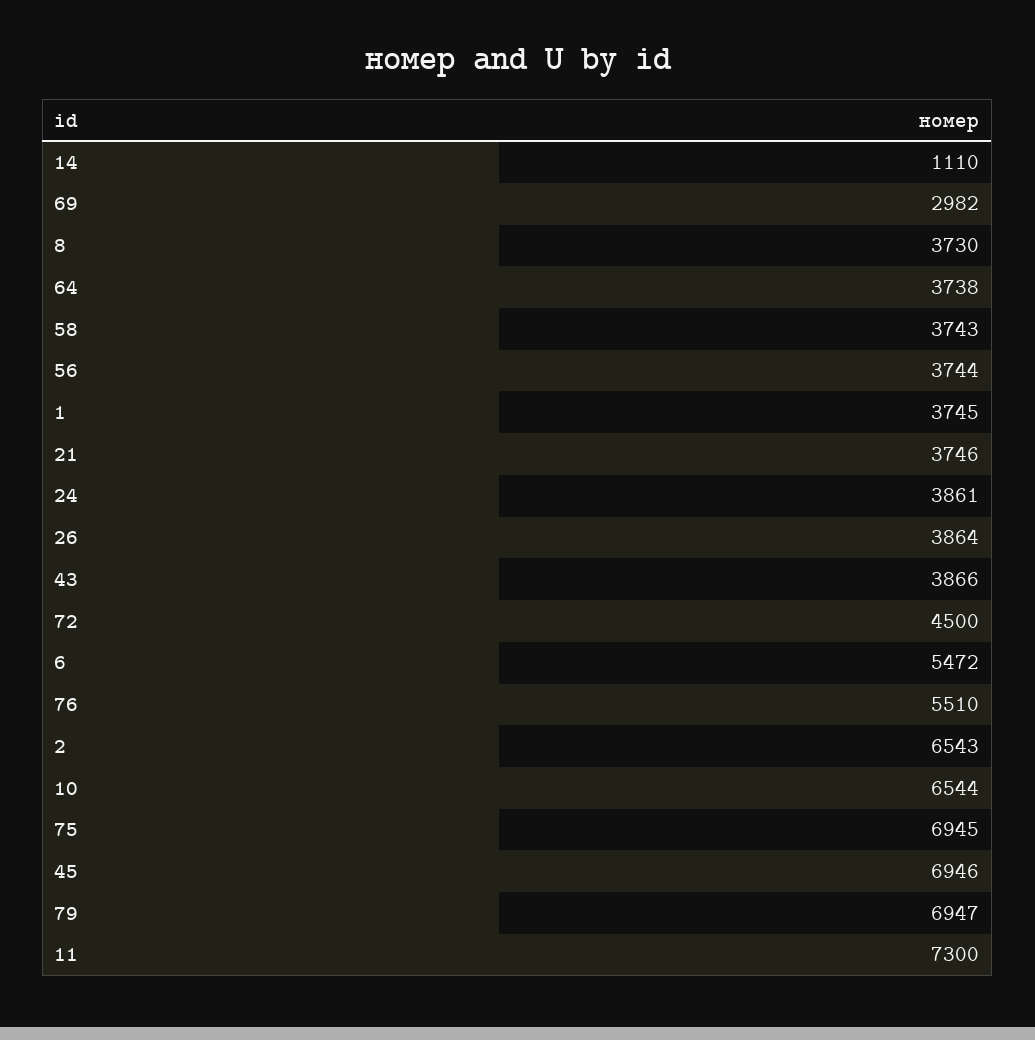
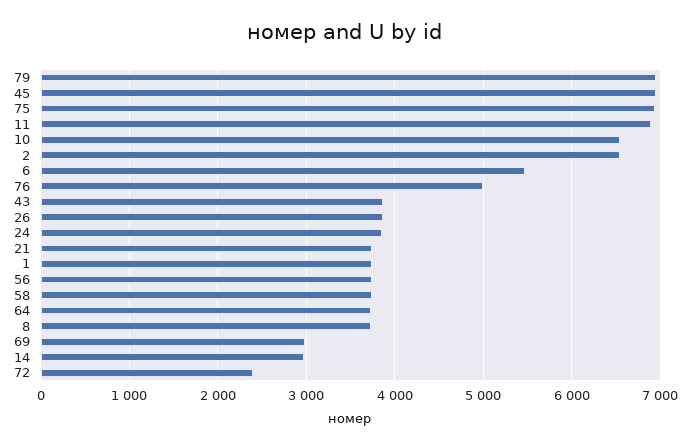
  {
-   "14": 1110,
+   "14": 3000,
    "69": 2982,
    "8": 3730,
    "64": 3738,
    "58": 3743,
    "56": 3744,
    "1": 3745,
    "21": 3746,
    "24": 3861,
    "26": 3864,
    "43": 3866,
-   "72": 4500,
+   "72": 2400,
    "6": 5472,
-   "76": 5510,
+   "76": 5000,
    "2": 6543,
    "10": 6544,
    "75": 6945,
    "45": 6946,
    "79": 6947,
-   "11": 7300
+   "11": 6900
  }

